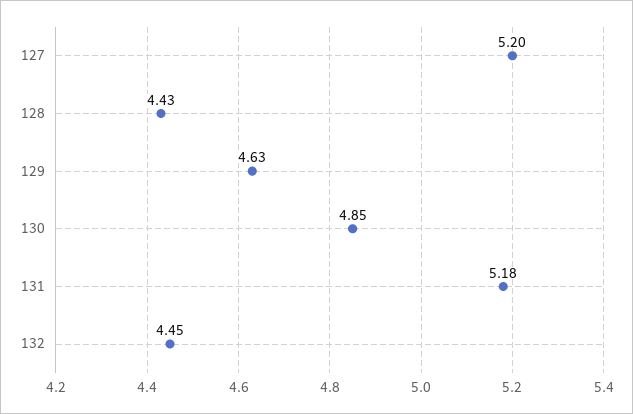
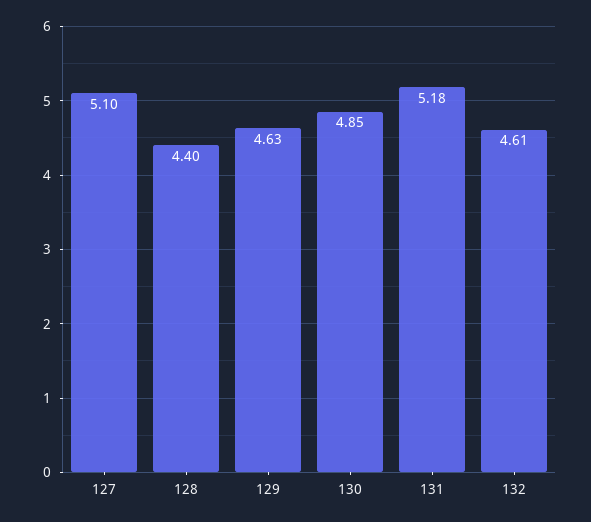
  {
-   "127": 5.2,
+   "127": 5.1,
-   "128": 4.43,
+   "128": 4.4,
    "129": 4.63,
    "130": 4.85,
    "131": 5.18,
-   "132": 4.45
+   "132": 4.61
  }

